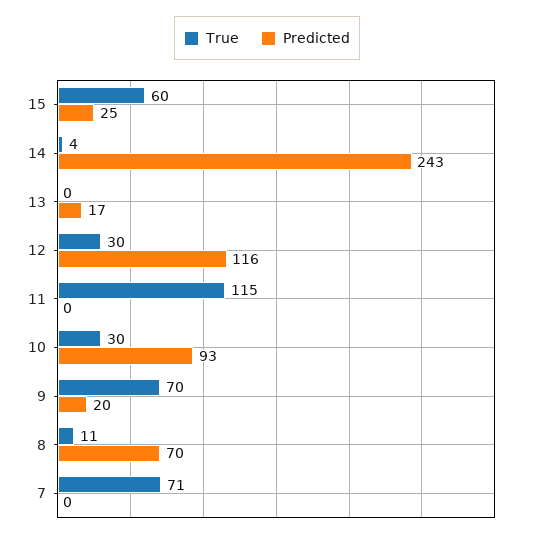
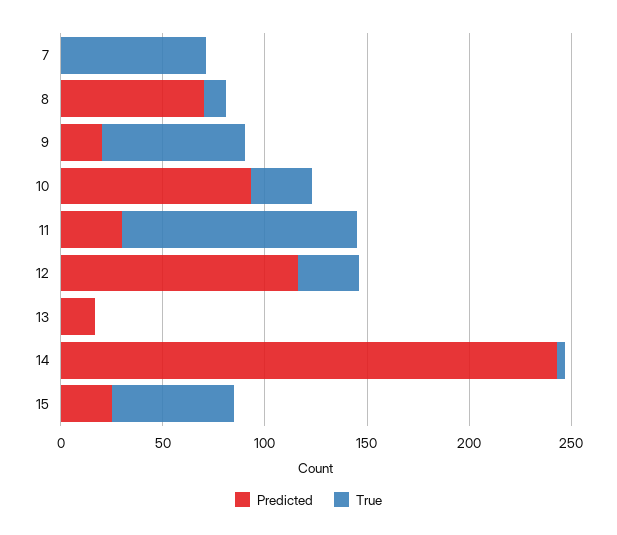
  {
    "True": {
      "15": 60,
      "14": 4,
      "13": 0,
      "12": 30,
      "11": 115,
      "10": 30,
      "9": 70,
      "8": 11,
      "7": 71
    },
    "Predicted": {
      "15": 25,
      "14": 243,
      "13": 17,
      "12": 116,
-     "11": 0,
+     "11": 30,
      "10": 93,
      "9": 20,
      "8": 70,
      "7": 0
    }
  }

